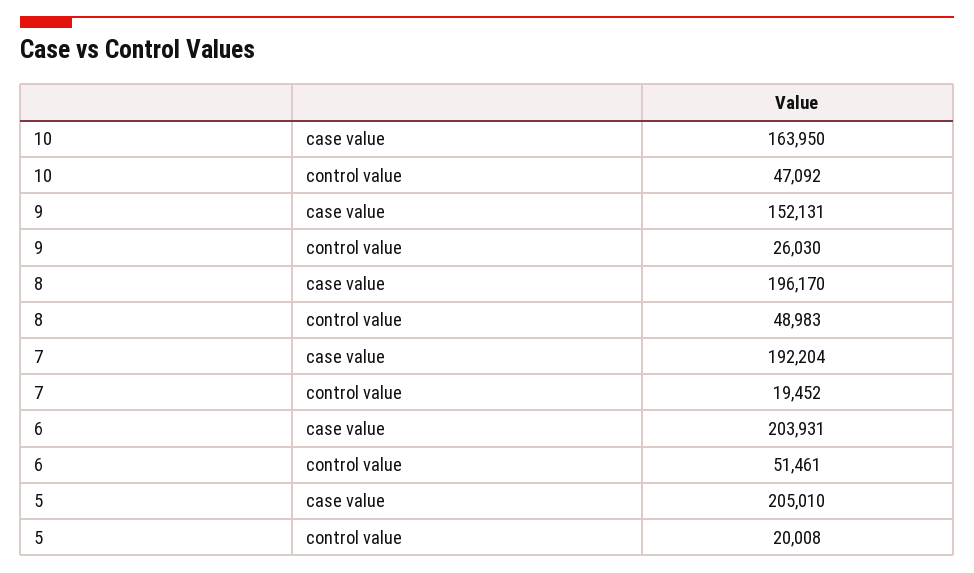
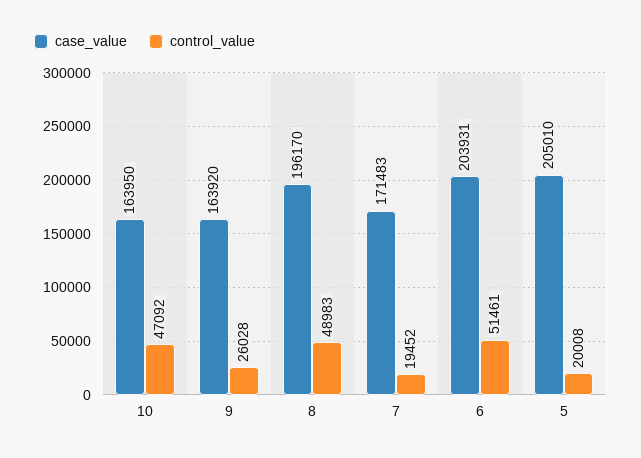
  {
    "case value": {
      "10": 163950,
-     "9": 152131,
+     "9": 163920,
      "8": 196170,
-     "7": 192204,
+     "7": 171483,
      "6": 203931,
      "5": 205010
    },
    "control value": {
      "10": 47092,
-     "9": 26030,
+     "9": 26028,
      "8": 48983,
      "7": 19452,
      "6": 51461,
      "5": 20008
    }
  }

